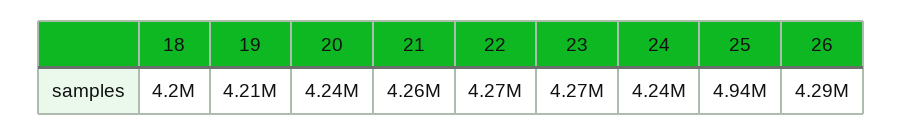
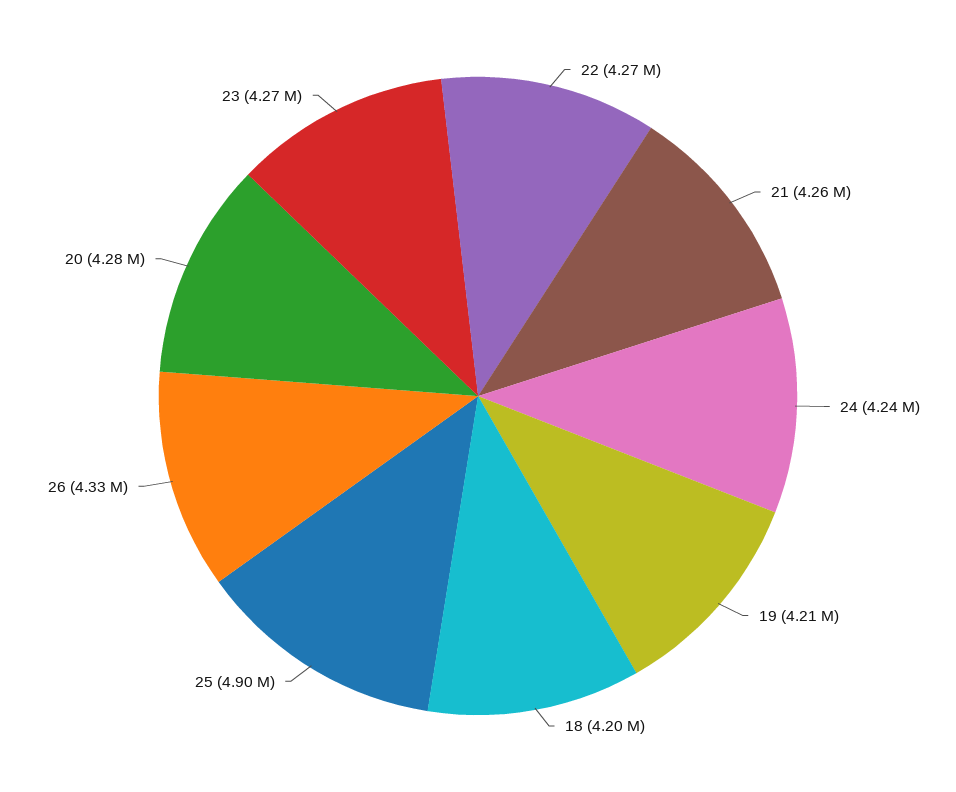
  {
    "18": 4200000,
    "19": 4210000,
-   "20": 4240000,
+   "20": 4280000,
    "21": 4260000,
    "22": 4270000,
    "23": 4270000,
    "24": 4240000,
-   "25": 4940000,
+   "25": 4900000,
-   "26": 4290000
+   "26": 4330000
  }

